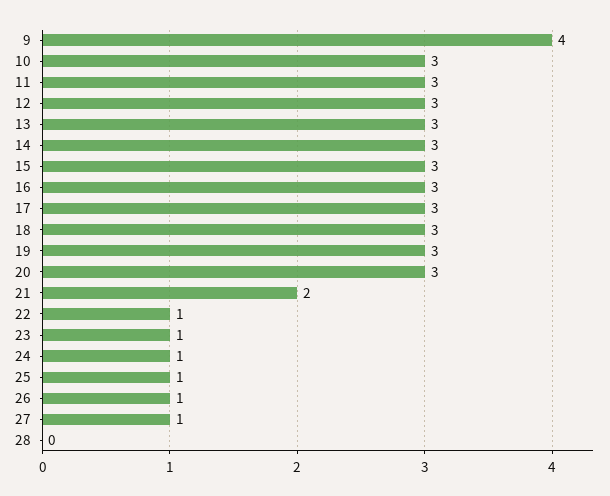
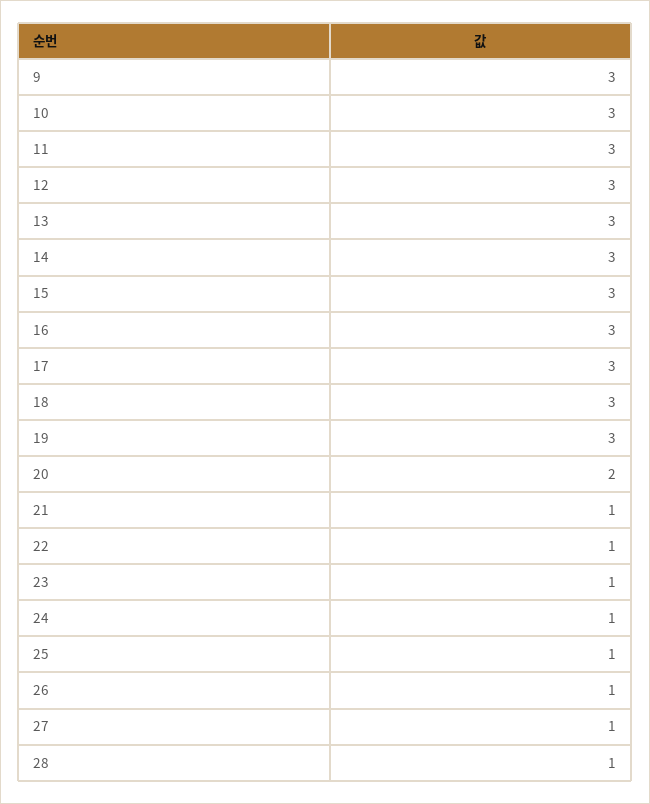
  {
-   "9": 4,
+   "9": 3,
    "10": 3,
    "11": 3,
    "12": 3,
    "13": 3,
    "14": 3,
    "15": 3,
    "16": 3,
    "17": 3,
    "18": 3,
    "19": 3,
-   "20": 3,
+   "20": 2,
-   "21": 2,
+   "21": 1,
    "22": 1,
    "23": 1,
    "24": 1,
    "25": 1,
    "26": 1,
    "27": 1,
-   "28": 0
+   "28": 1
  }

